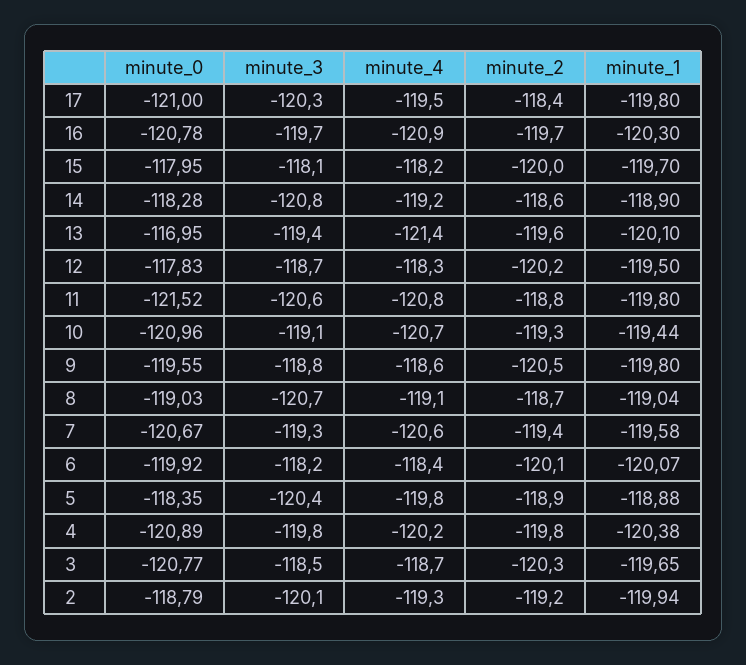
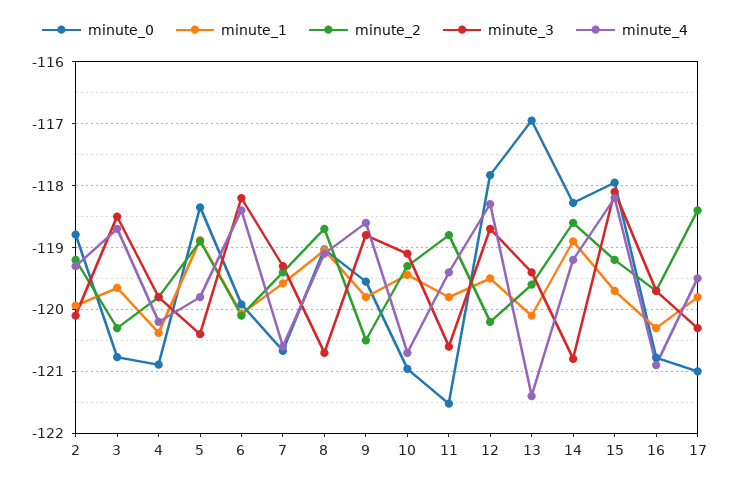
  {
    "minute_0": {
      "17": -121,
      "16": -120.78,
      "15": -117.95,
      "14": -118.28,
      "13": -116.95,
      "12": -117.83,
      "11": -121.52,
      "10": -120.96,
      "9": -119.55,
      "8": -119.03,
      "7": -120.67,
      "6": -119.92,
      "5": -118.35,
      "4": -120.89,
      "3": -120.77,
      "2": -118.79
    },
    "minute_3": {
      "17": -120.3,
      "16": -119.7,
      "15": -118.1,
      "14": -120.8,
      "13": -119.4,
      "12": -118.7,
      "11": -120.6,
      "10": -119.1,
      "9": -118.8,
      "8": -120.7,
      "7": -119.3,
      "6": -118.2,
      "5": -120.4,
      "4": -119.8,
      "3": -118.5,
      "2": -120.1
    },
    "minute_4": {
      "17": -119.5,
      "16": -120.9,
      "15": -118.2,
      "14": -119.2,
      "13": -121.4,
      "12": -118.3,
-     "11": -120.8,
+     "11": -119.4,
      "10": -120.7,
      "9": -118.6,
      "8": -119.1,
      "7": -120.6,
      "6": -118.4,
      "5": -119.8,
      "4": -120.2,
      "3": -118.7,
      "2": -119.3
    },
    "minute_2": {
      "17": -118.4,
      "16": -119.7,
-     "15": -120,
+     "15": -119.2,
      "14": -118.6,
      "13": -119.6,
      "12": -120.2,
      "11": -118.8,
      "10": -119.3,
      "9": -120.5,
      "8": -118.7,
      "7": -119.4,
      "6": -120.1,
      "5": -118.9,
      "4": -119.8,
      "3": -120.3,
      "2": -119.2
    },
    "minute_1": {
      "17": -119.8,
      "16": -120.3,
      "15": -119.7,
      "14": -118.9,
      "13": -120.1,
      "12": -119.5,
      "11": -119.8,
      "10": -119.44,
      "9": -119.8,
      "8": -119.04,
      "7": -119.58,
      "6": -120.07,
      "5": -118.88,
      "4": -120.38,
      "3": -119.65,
      "2": -119.94
    }
  }

